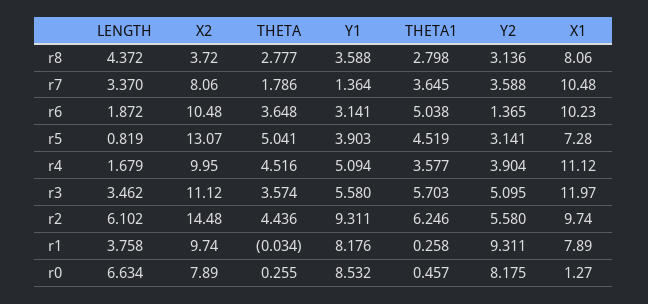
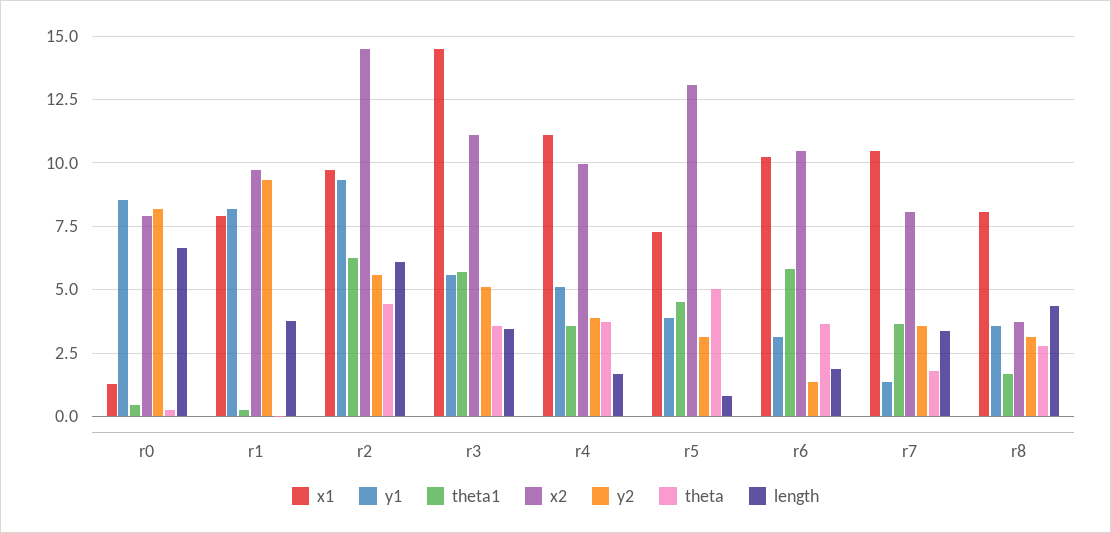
  {
    "LENGTH": {
      "r8": 4.372,
      "r7": 3.37,
      "r6": 1.872,
      "r5": 0.819,
      "r4": 1.679,
      "r3": 3.462,
      "r2": 6.102,
      "r1": 3.758,
      "r0": 6.634
    },
    "X2": {
      "r8": 3.72,
      "r7": 8.06,
      "r6": 10.48,
      "r5": 13.07,
      "r4": 9.95,
      "r3": 11.12,
      "r2": 14.48,
      "r1": 9.74,
      "r0": 7.89
    },
    "THETA": {
      "r8": 2.777,
      "r7": 1.786,
      "r6": 3.648,
      "r5": 5.041,
-     "r4": 4.516,
+     "r4": 3.75,
      "r3": 3.574,
      "r2": 4.436,
      "r1": -0.034,
      "r0": 0.255
    },
    "Y1": {
      "r8": 3.588,
      "r7": 1.364,
      "r6": 3.141,
      "r5": 3.903,
      "r4": 5.094,
      "r3": 5.58,
      "r2": 9.311,
      "r1": 8.176,
      "r0": 8.532
    },
    "THETA1": {
-     "r8": 2.798,
+     "r8": 1.75,
      "r7": 3.645,
-     "r6": 5.038,
+     "r6": 5.75,
      "r5": 4.519,
      "r4": 3.577,
      "r3": 5.703,
      "r2": 6.246,
      "r1": 0.258,
      "r0": 0.457
    },
    "Y2": {
      "r8": 3.136,
      "r7": 3.588,
      "r6": 1.365,
      "r5": 3.141,
      "r4": 3.904,
      "r3": 5.095,
      "r2": 5.58,
      "r1": 9.311,
      "r0": 8.175
    },
    "X1": {
      "r8": 8.06,
      "r7": 10.48,
      "r6": 10.23,
      "r5": 7.28,
      "r4": 11.12,
-     "r3": 11.97,
+     "r3": 14.5,
      "r2": 9.74,
      "r1": 7.89,
      "r0": 1.27
    }
  }

